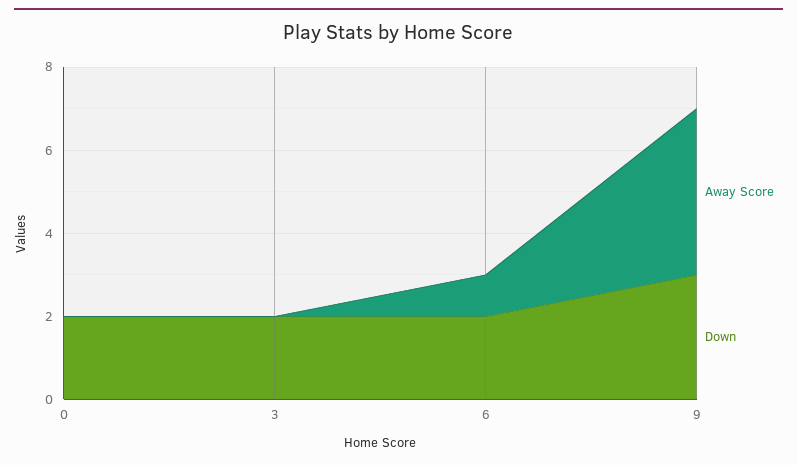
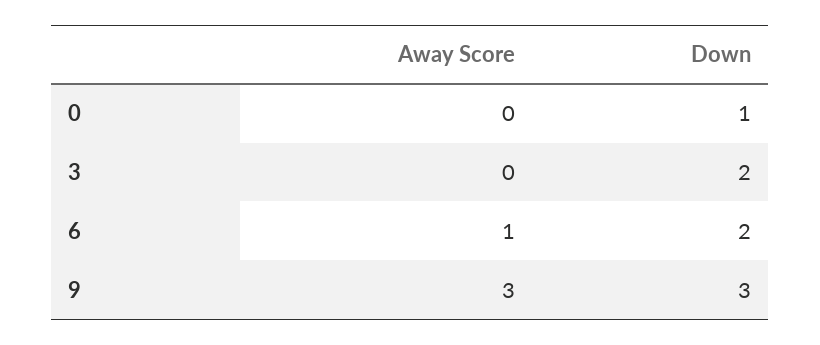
  {
    "Away Score": {
      "0": 0,
      "3": 0,
      "6": 1,
-     "9": 4
+     "9": 3
    },
    "Down": {
-     "0": 2,
+     "0": 1,
      "3": 2,
      "6": 2,
      "9": 3
    }
  }

